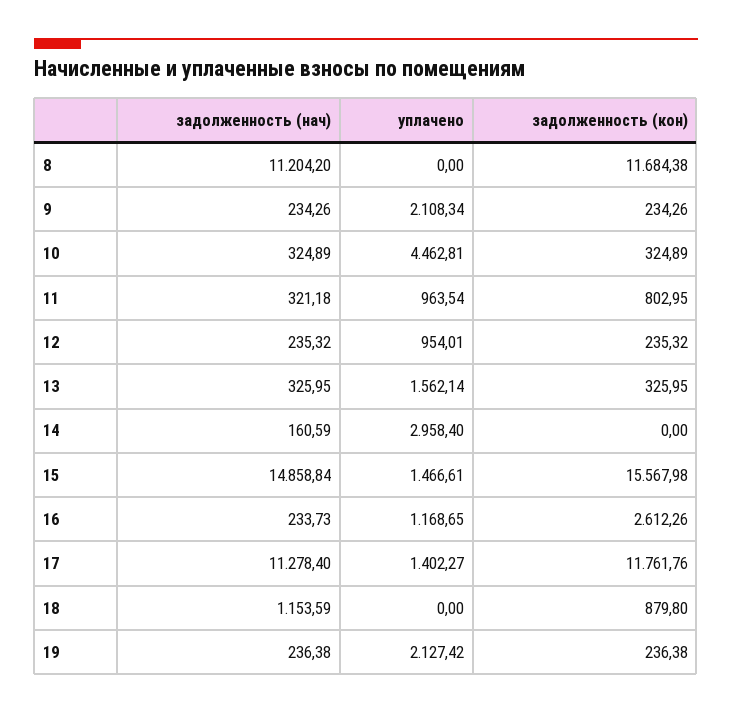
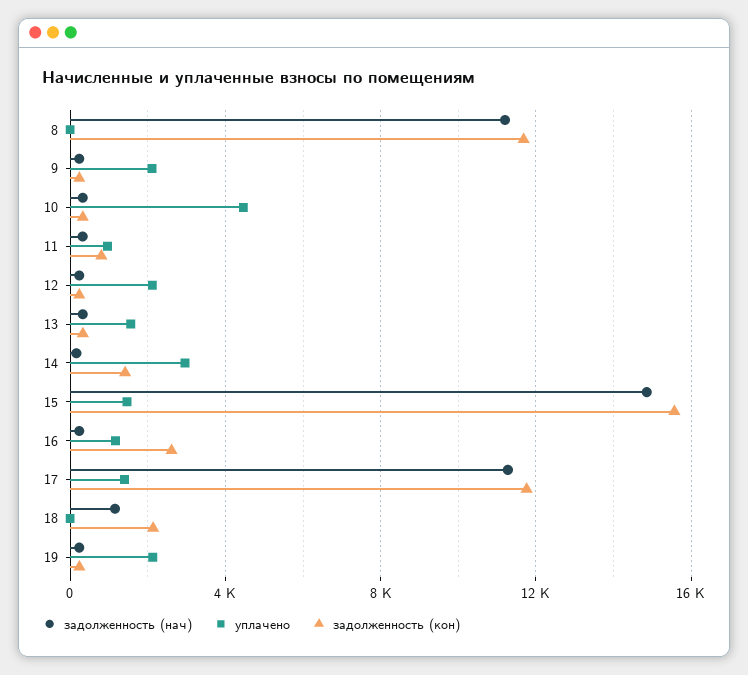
  {
    "задолженность (нач)": {
      "8": 11204.2,
      "9": 234.26,
      "10": 324.89,
      "11": 321.18,
      "12": 235.32,
      "13": 325.95,
      "14": 160.59,
      "15": 14858.84,
      "16": 233.73,
      "17": 11278.4,
      "18": 1153.59,
      "19": 236.38
    },
    "уплачено": {
      "8": 0,
      "9": 2108.34,
      "10": 4462.81,
      "11": 963.54,
-     "12": 954.01,
+     "12": 2000,
      "13": 1562.14,
      "14": 2958.4,
      "15": 1466.61,
      "16": 1168.65,
      "17": 1402.27,
      "18": 0,
      "19": 2127.42
    },
    "задолженность (кон)": {
      "8": 11684.38,
      "9": 234.26,
      "10": 324.89,
      "11": 802.95,
      "12": 235.32,
      "13": 325.95,
-     "14": 0,
+     "14": 1500,
      "15": 15567.98,
      "16": 2612.26,
      "17": 11761.76,
-     "18": 879.8,
+     "18": 2000,
      "19": 236.38
    }
  }

